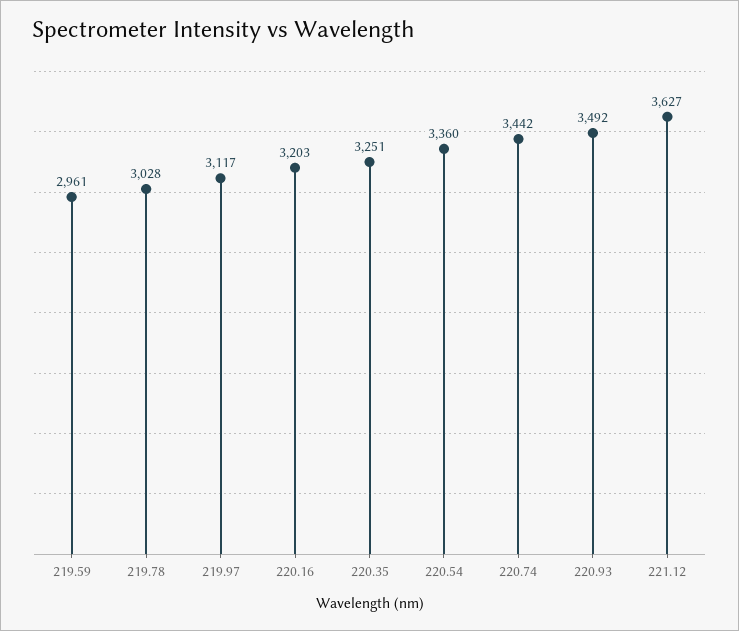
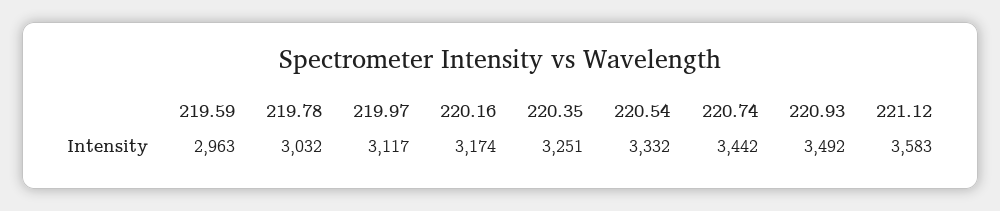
  {
-   "219.59": 2961,
+   "219.59": 2963,
-   "219.78": 3028,
+   "219.78": 3032,
    "219.97": 3117,
-   "220.16": 3203,
+   "220.16": 3174,
    "220.35": 3251,
-   "220.54": 3360,
+   "220.54": 3332,
    "220.74": 3442,
    "220.93": 3492,
-   "221.12": 3627
+   "221.12": 3583
  }

